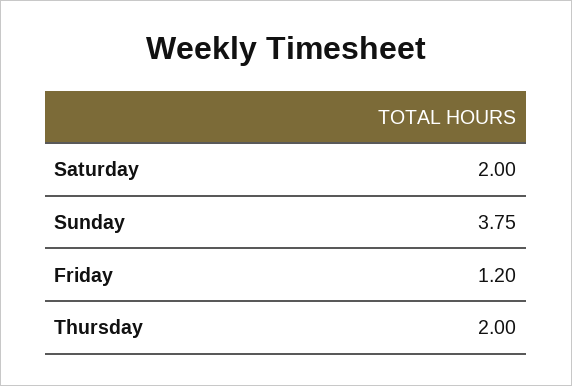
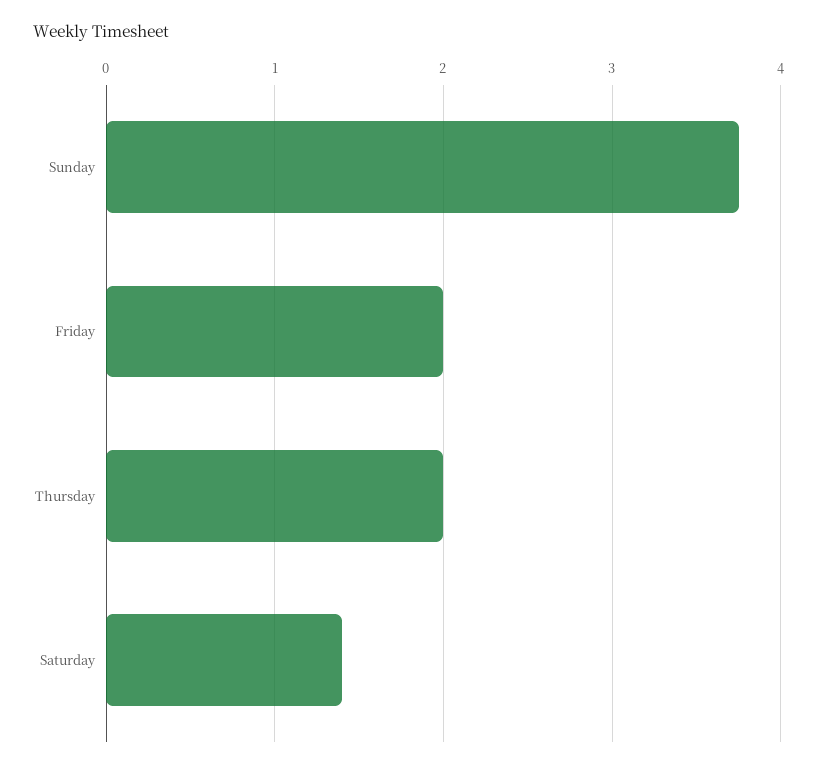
  {
-   "Saturday": 2,
+   "Saturday": 1.4,
    "Sunday": 3.75,
-   "Friday": 1.2,
+   "Friday": 2,
    "Thursday": 2
  }

